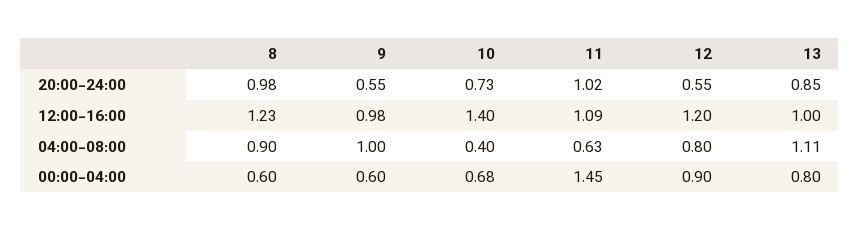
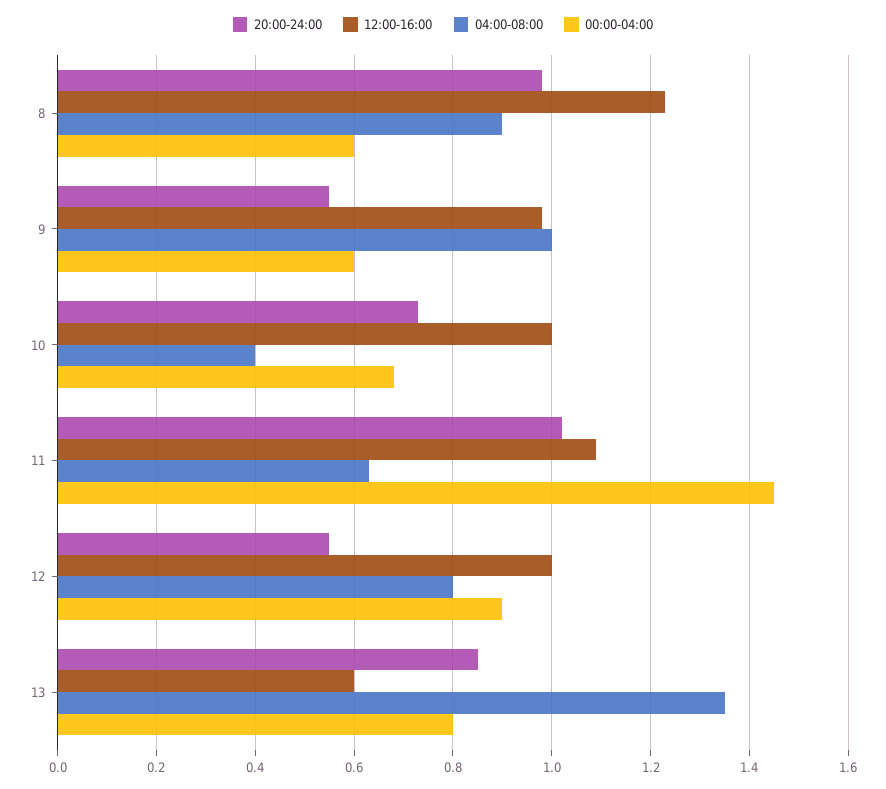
  {
    "20:00-24:00": {
      "8": 0.98,
      "9": 0.55,
      "10": 0.73,
      "11": 1.02,
      "12": 0.55,
      "13": 0.85
    },
    "12:00-16:00": {
      "8": 1.23,
      "9": 0.98,
-     "10": 1.4,
+     "10": 1,
      "11": 1.09,
-     "12": 1.2,
+     "12": 1,
-     "13": 1
+     "13": 0.6
    },
    "04:00-08:00": {
      "8": 0.9,
      "9": 1,
      "10": 0.4,
      "11": 0.63,
      "12": 0.8,
-     "13": 1.11
+     "13": 1.35
    },
    "00:00-04:00": {
      "8": 0.6,
      "9": 0.6,
      "10": 0.68,
      "11": 1.45,
      "12": 0.9,
      "13": 0.8
    }
  }

